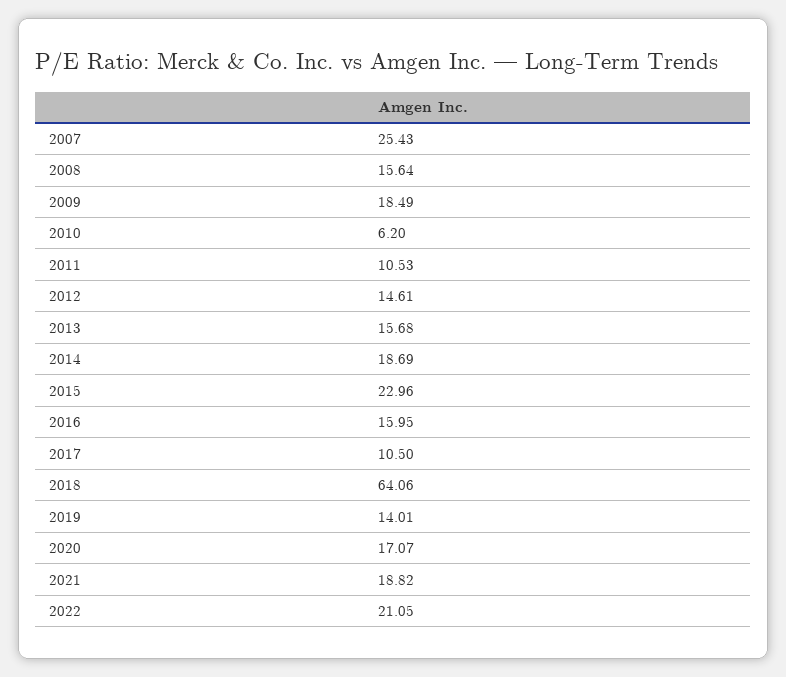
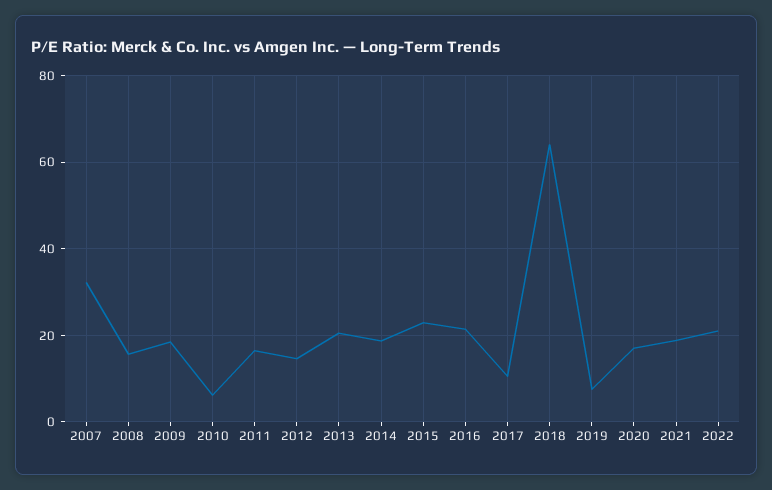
  {
-   "2007": 25.43,
+   "2007": 32,
    "2008": 15.64,
    "2009": 18.49,
    "2010": 6.2,
-   "2011": 10.53,
+   "2011": 16,
    "2012": 14.61,
-   "2013": 15.68,
+   "2013": 20,
    "2014": 18.69,
    "2015": 22.96,
-   "2016": 15.95,
+   "2016": 22,
    "2017": 10.5,
    "2018": 64.06,
-   "2019": 14.01,
+   "2019": 8,
    "2020": 17.07,
    "2021": 18.82,
    "2022": 21.05
  }

